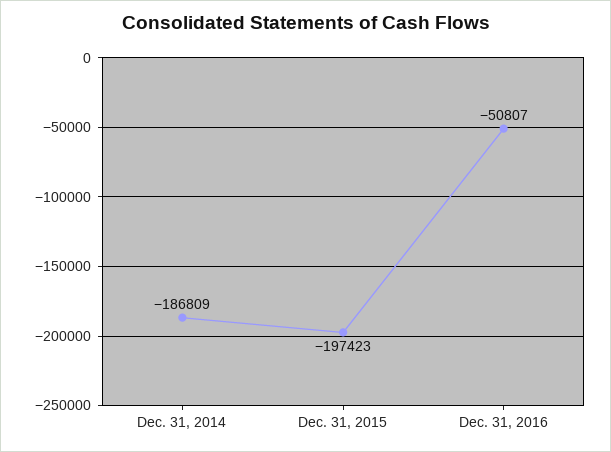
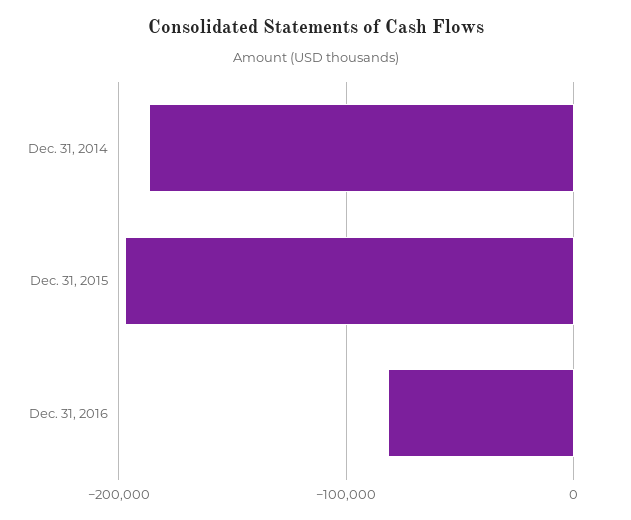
  {
    "Dec. 31, 2014": -186809,
    "Dec. 31, 2015": -197423,
-   "Dec. 31, 2016": -50807
+   "Dec. 31, 2016": -80000
  }

